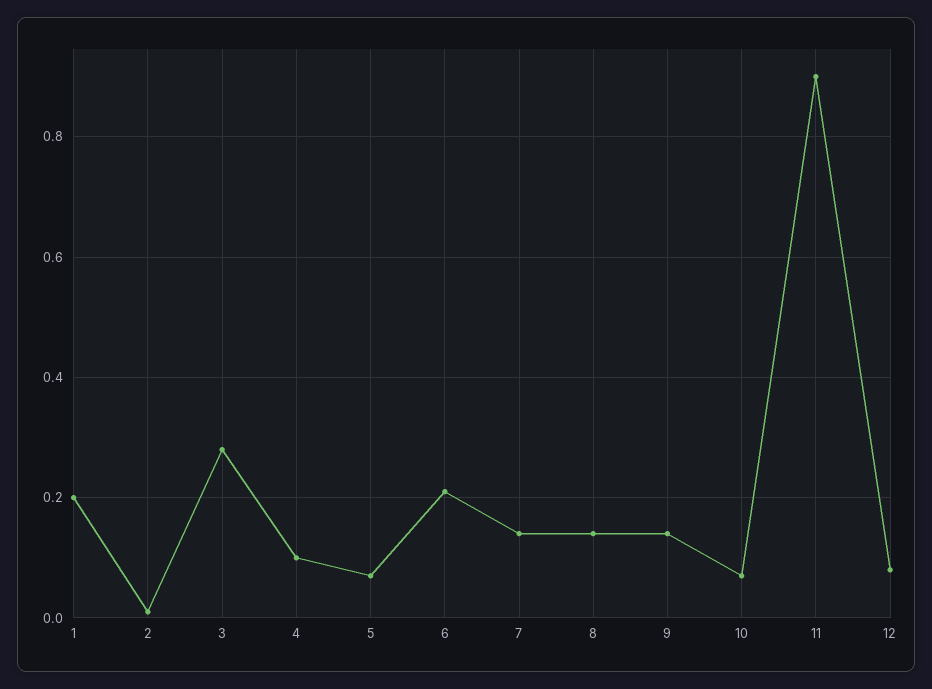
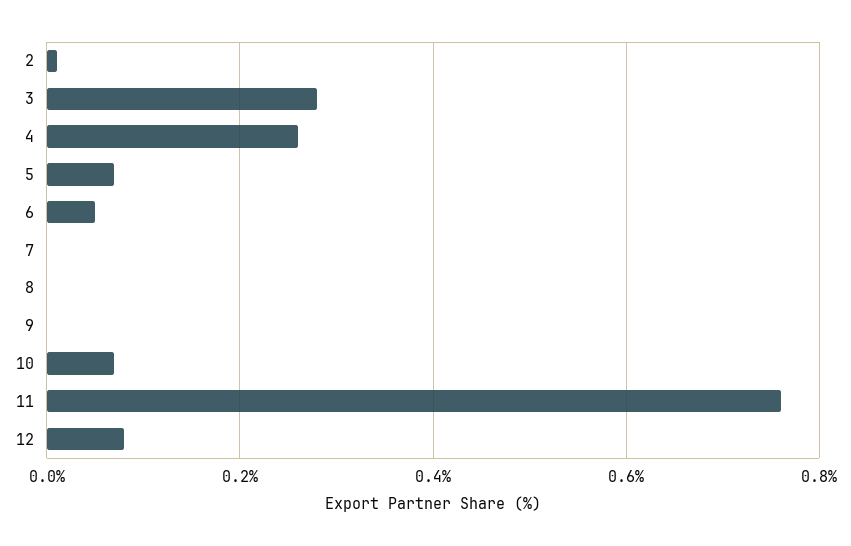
  {
-   "1": 0.2,
    "2": 0,
    "3": 0.3,
-   "4": 0.1,
+   "4": 0.25,
    "5": 0.05,
-   "6": 0.2,
+   "6": 0.05,
-   "7": 0.15,
+   "7": 0,
-   "8": 0.15,
+   "8": 0,
-   "9": 0.15,
+   "9": 0,
    "10": 0.05,
-   "11": 0.9,
+   "11": 0.75,
    "12": 0.1
  }

